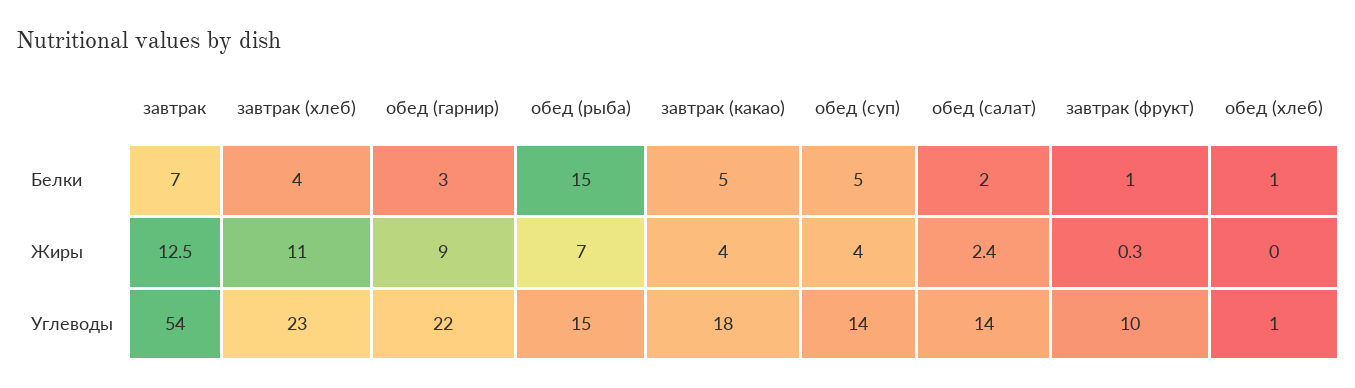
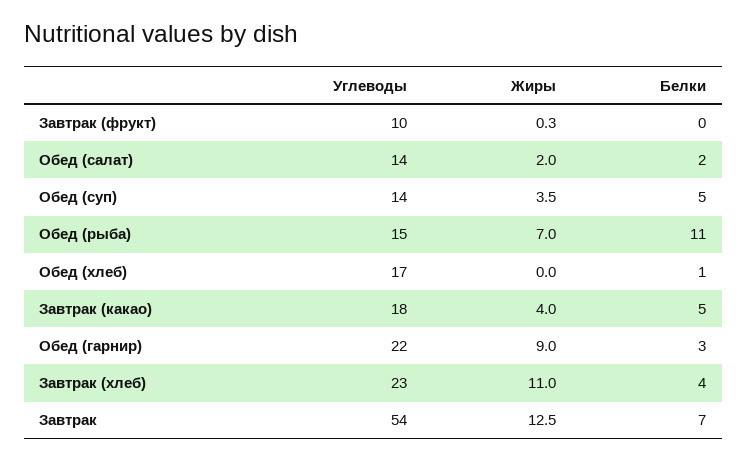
  {
    "завтрак": {
      "Белки": 7,
      "Жиры": 12.5,
      "Углеводы": 54
    },
    "завтрак (хлеб)": {
      "Белки": 4,
      "Жиры": 11,
      "Углеводы": 23
    },
    "обед (гарнир)": {
      "Белки": 3,
      "Жиры": 9,
      "Углеводы": 22
    },
    "обед (рыба)": {
-     "Белки": 15,
+     "Белки": 11,
      "Жиры": 7,
      "Углеводы": 15
    },
    "завтрак (какао)": {
      "Белки": 5,
      "Жиры": 4,
      "Углеводы": 18
    },
    "обед (суп)": {
      "Белки": 5,
-     "Жиры": 4,
+     "Жиры": 3.5,
      "Углеводы": 14
    },
    "обед (салат)": {
      "Белки": 2,
-     "Жиры": 2.4,
+     "Жиры": 2,
      "Углеводы": 14
    },
    "завтрак (фрукт)": {
-     "Белки": 1,
+     "Белки": 0,
      "Жиры": 0.3,
      "Углеводы": 10
    },
    "обед (хлеб)": {
      "Белки": 1,
      "Жиры": 0,
-     "Углеводы": 1
+     "Углеводы": 17
    }
  }

